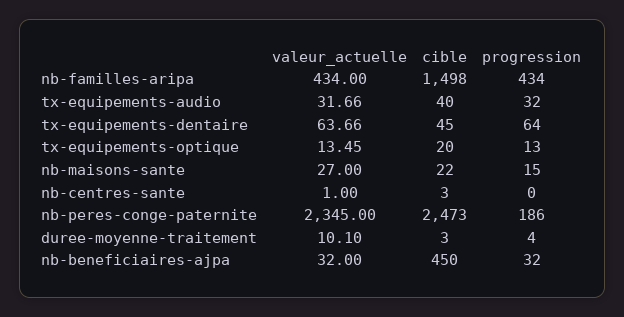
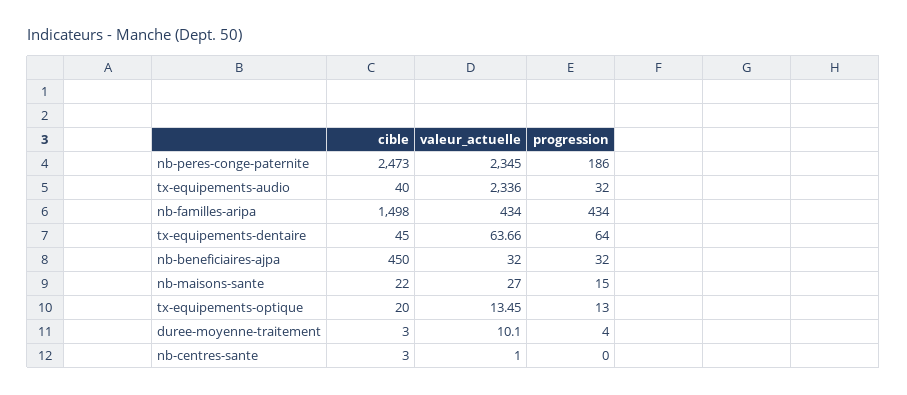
  {
    "valeur_actuelle": {
      "nb-familles-aripa": 434,
-     "tx-equipements-audio": 31.66,
+     "tx-equipements-audio": 2336,
      "tx-equipements-dentaire": 63.66,
      "tx-equipements-optique": 13.45,
      "nb-maisons-sante": 27,
      "nb-centres-sante": 1,
      "nb-peres-conge-paternite": 2345,
      "duree-moyenne-traitement": 10.1,
      "nb-beneficiaires-ajpa": 32
    },
    "cible": {
      "nb-familles-aripa": 1498,
      "tx-equipements-audio": 40,
      "tx-equipements-dentaire": 45,
      "tx-equipements-optique": 20,
      "nb-maisons-sante": 22,
      "nb-centres-sante": 3,
      "nb-peres-conge-paternite": 2473,
      "duree-moyenne-traitement": 3,
      "nb-beneficiaires-ajpa": 450
    },
    "progression": {
      "nb-familles-aripa": 434,
      "tx-equipements-audio": 32,
      "tx-equipements-dentaire": 64,
      "tx-equipements-optique": 13,
      "nb-maisons-sante": 15,
      "nb-centres-sante": 0,
      "nb-peres-conge-paternite": 186,
      "duree-moyenne-traitement": 4,
      "nb-beneficiaires-ajpa": 32
    }
  }

